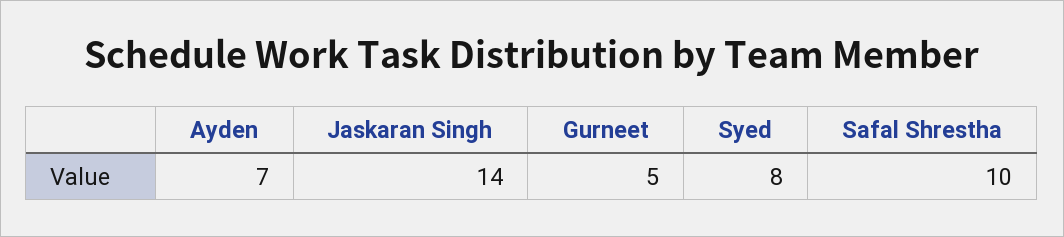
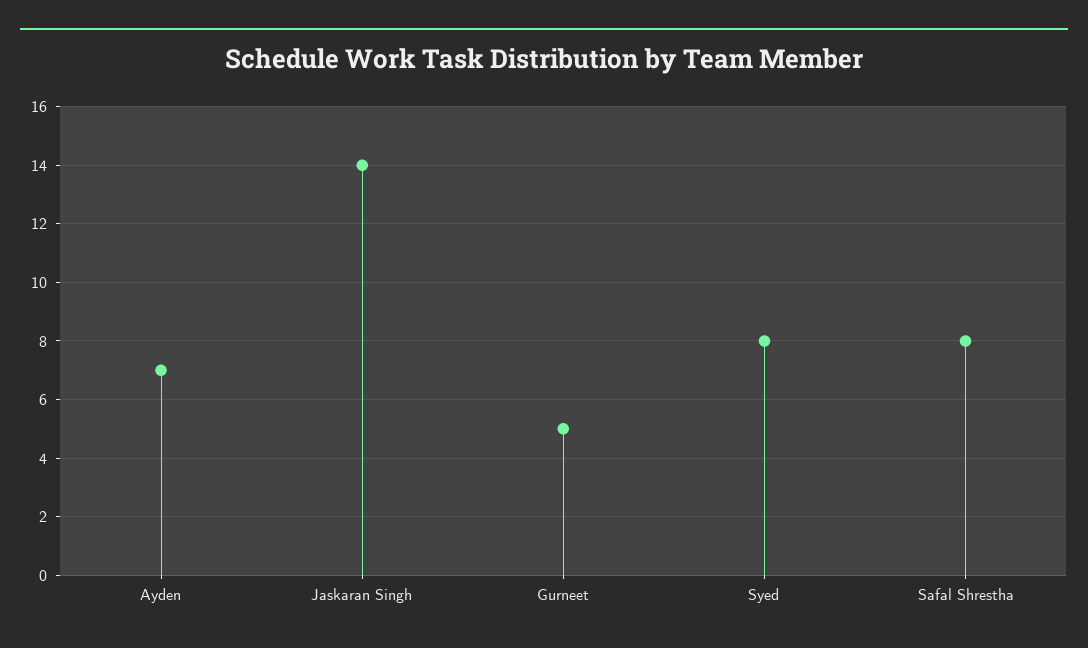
  {
    "Ayden": 7,
    "Jaskaran Singh": 14,
    "Gurneet": 5,
    "Syed": 8,
-   "Safal Shrestha": 10
+   "Safal Shrestha": 8
  }

